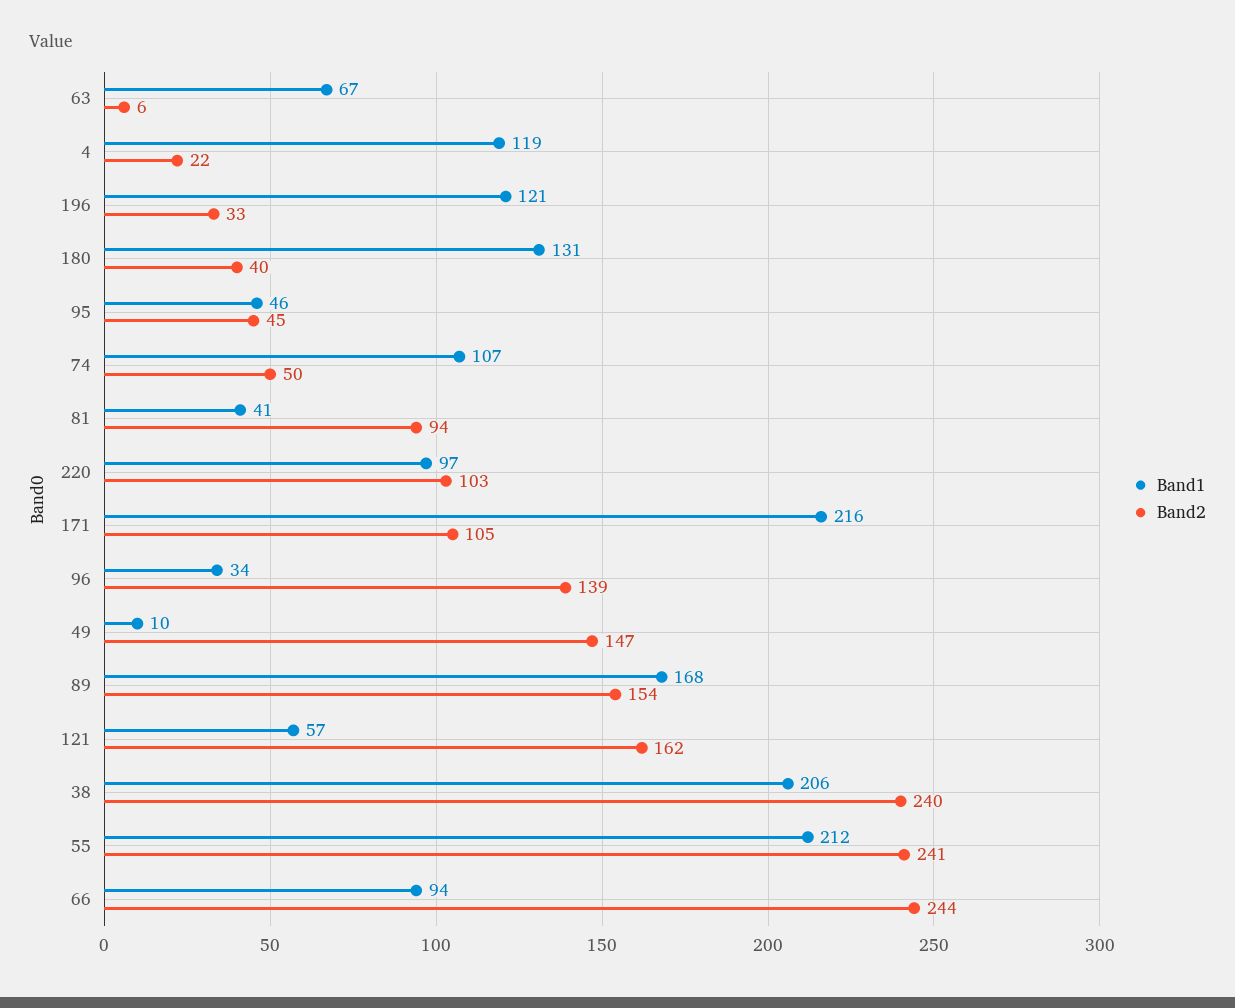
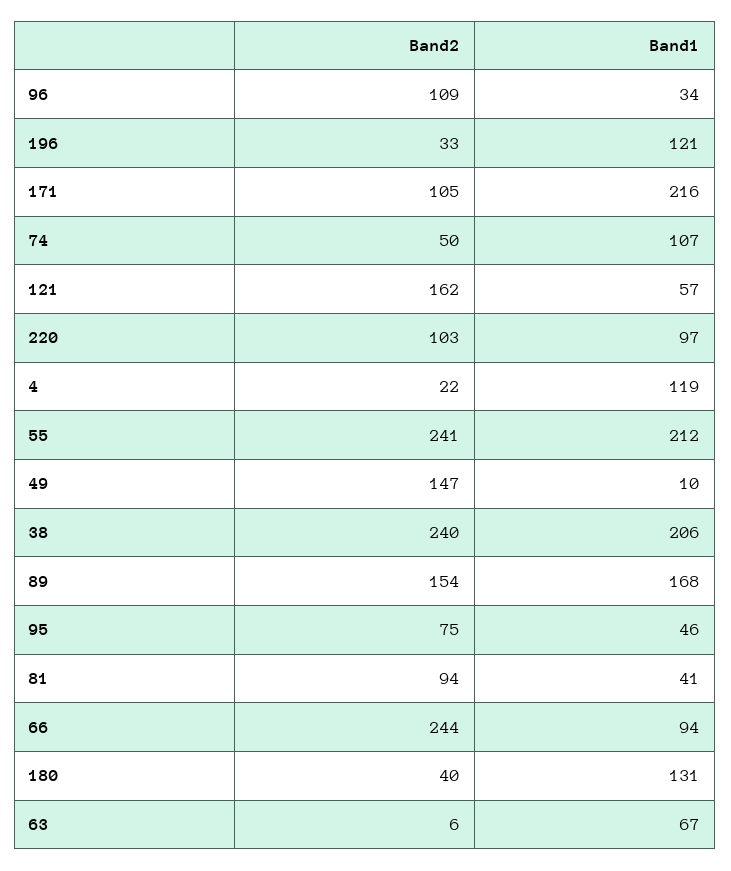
  {
    "Band1": {
      "63": 67,
      "4": 119,
      "196": 121,
      "180": 131,
      "95": 46,
      "74": 107,
      "81": 41,
      "220": 97,
      "171": 216,
      "96": 34,
      "49": 10,
      "89": 168,
      "121": 57,
      "38": 206,
      "55": 212,
      "66": 94
    },
    "Band2": {
      "63": 6,
      "4": 22,
      "196": 33,
      "180": 40,
-     "95": 45,
+     "95": 75,
      "74": 50,
      "81": 94,
      "220": 103,
      "171": 105,
-     "96": 139,
+     "96": 109,
      "49": 147,
      "89": 154,
      "121": 162,
      "38": 240,
      "55": 241,
      "66": 244
    }
  }

